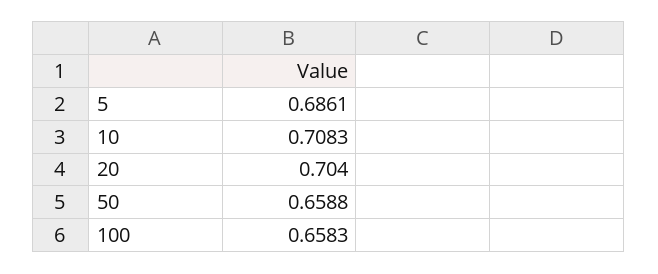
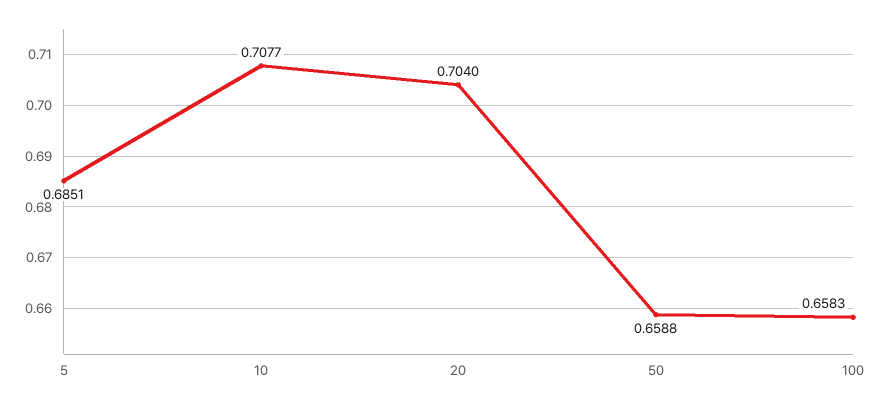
  {
-   "5": 0.6861,
+   "5": 0.6851,
-   "10": 0.7083,
+   "10": 0.7077,
    "20": 0.704,
    "50": 0.6588,
    "100": 0.6583
  }

